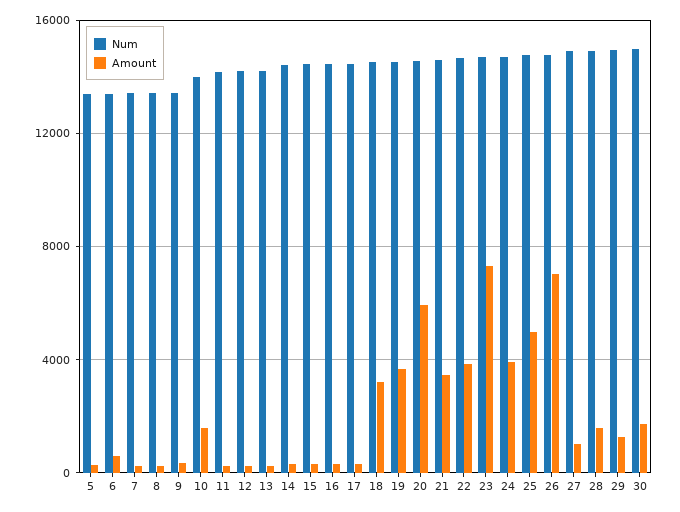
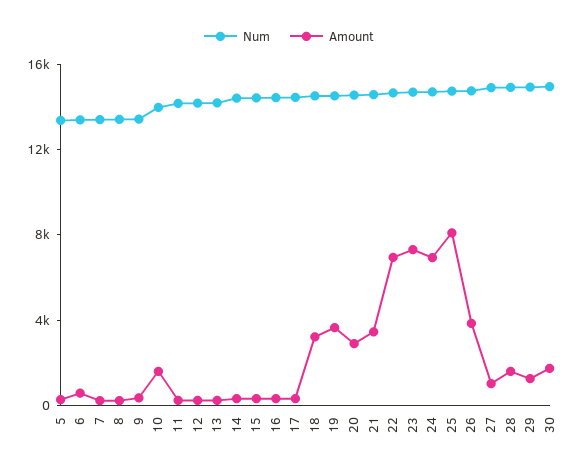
  {
    "Num": {
      "5": 13500,
      "6": 13500,
      "7": 13500,
      "8": 13500,
      "9": 13500,
      "10": 14000,
      "11": 14000,
      "12": 14000,
      "13": 14000,
      "14": 14500,
      "15": 14500,
      "16": 14500,
      "17": 14500,
      "18": 14500,
      "19": 14500,
      "20": 14500,
      "21": 14500,
      "22": 14500,
      "23": 14500,
      "24": 14500,
      "25": 15000,
      "26": 15000,
      "27": 15000,
      "28": 15000,
      "29": 15000,
      "30": 15000
    },
    "Amount": {
      "5": 500,
      "6": 500,
      "7": 0,
      "8": 0,
      "9": 500,
      "10": 1500,
      "11": 0,
      "12": 0,
      "13": 0,
      "14": 500,
      "15": 500,
      "16": 500,
      "17": 500,
      "18": 3000,
      "19": 3500,
-     "20": 6000,
+     "20": 3000,
      "21": 3500,
-     "22": 4000,
+     "22": 7000,
      "23": 7500,
-     "24": 4000,
+     "24": 7000,
-     "25": 5000,
+     "25": 8000,
-     "26": 7000,
+     "26": 4000,
      "27": 1000,
      "28": 1500,
      "29": 1500,
      "30": 1500
    }
  }

